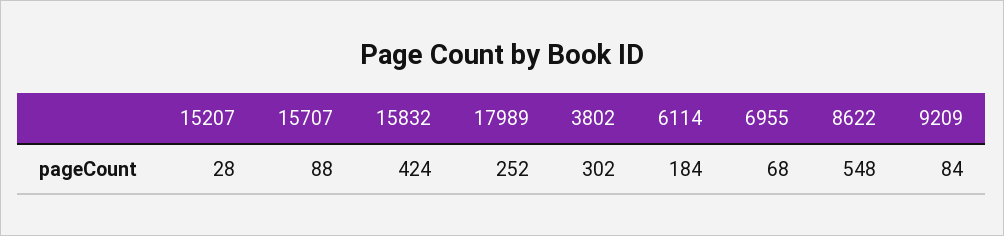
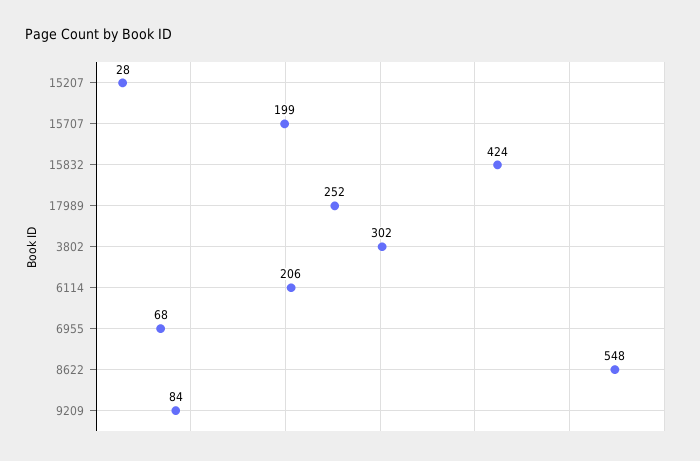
  {
    "15207": 28,
-   "15707": 88,
+   "15707": 199,
    "15832": 424,
    "17989": 252,
    "3802": 302,
-   "6114": 184,
+   "6114": 206,
    "6955": 68,
    "8622": 548,
    "9209": 84
  }

